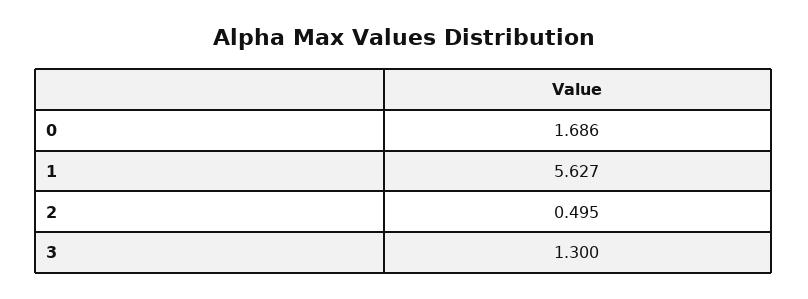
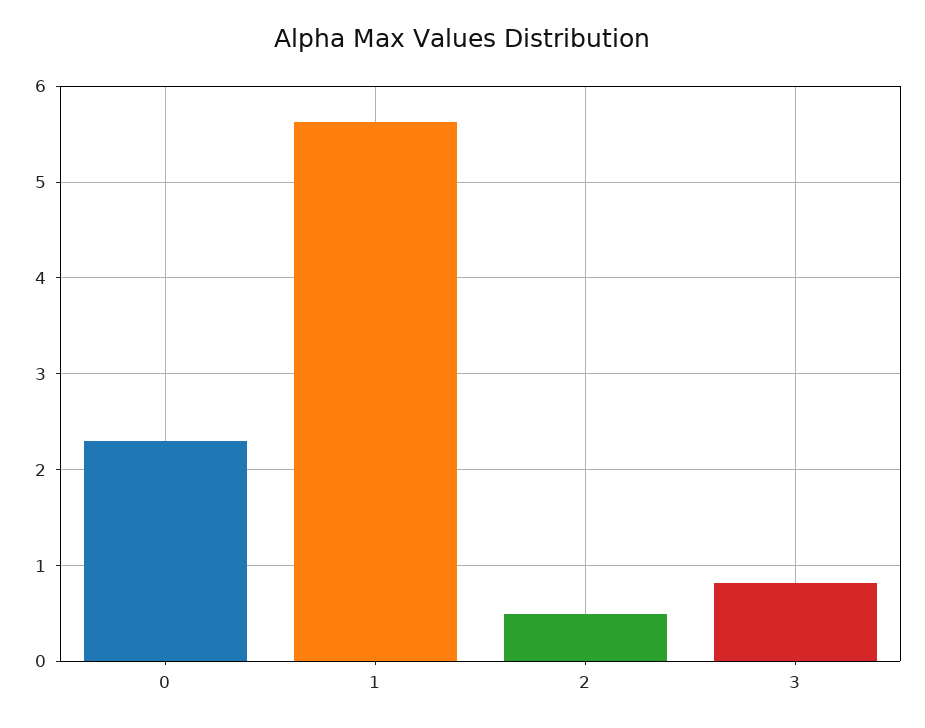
  {
-   "0": 1.686,
+   "0": 2.3,
    "1": 5.627,
    "2": 0.495,
-   "3": 1.3
+   "3": 0.8
  }

